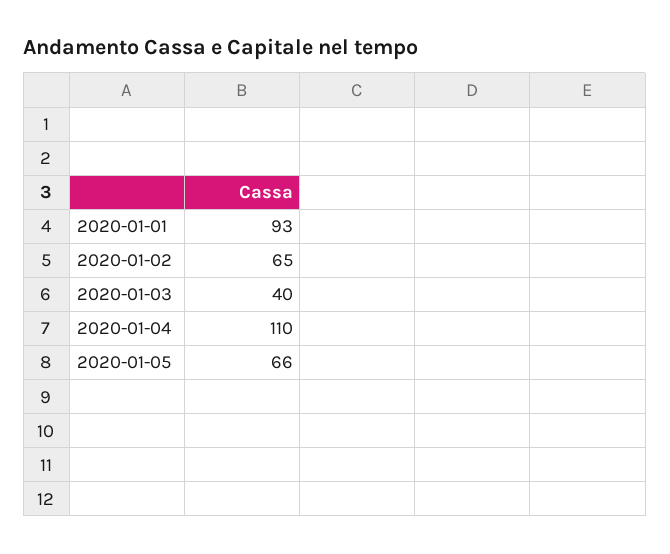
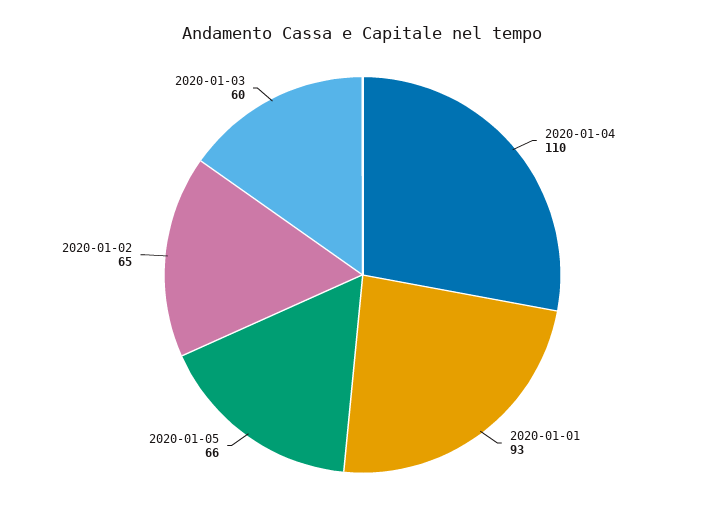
  {
    "2020-01-01": 93,
    "2020-01-02": 65,
-   "2020-01-03": 40,
+   "2020-01-03": 60,
    "2020-01-04": 110,
    "2020-01-05": 66
  }

